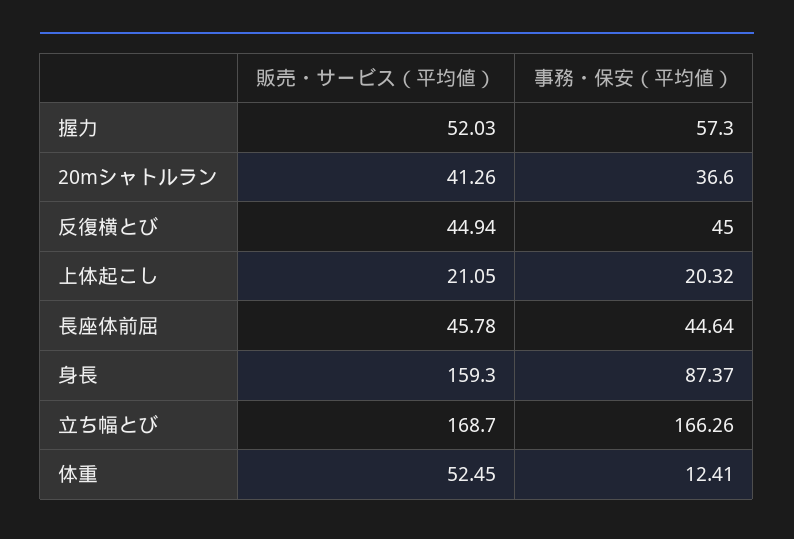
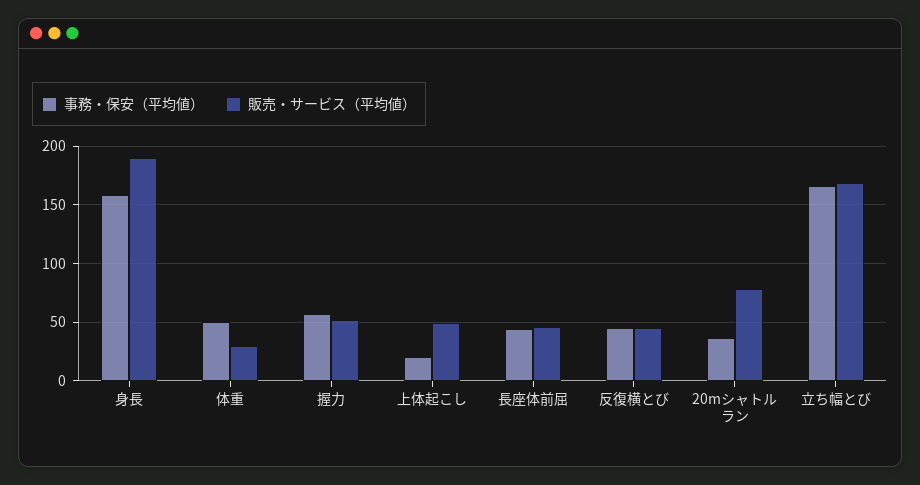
  {
    "販売・サービス（平均値）": {
      "握力": 52.03,
-     "20mシャトルラン": 41.26,
+     "20mシャトルラン": 80,
      "反復横とび": 44.94,
-     "上体起こし": 21.05,
+     "上体起こし": 50,
      "長座体前屈": 45.78,
-     "身長": 159.3,
+     "身長": 190,
      "立ち幅とび": 168.7,
-     "体重": 52.45
+     "体重": 30
    },
    "事務・保安（平均値）": {
      "握力": 57.3,
      "20mシャトルラン": 36.6,
      "反復横とび": 45,
      "上体起こし": 20.32,
      "長座体前屈": 44.64,
-     "身長": 87.37,
+     "身長": 160,
      "立ち幅とび": 166.26,
-     "体重": 12.41
+     "体重": 50
    }
  }

